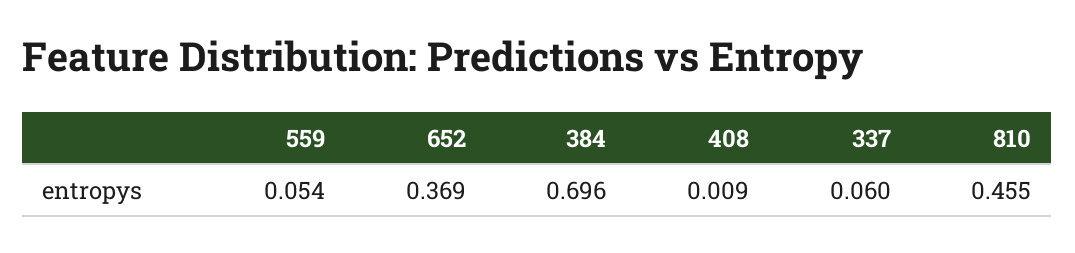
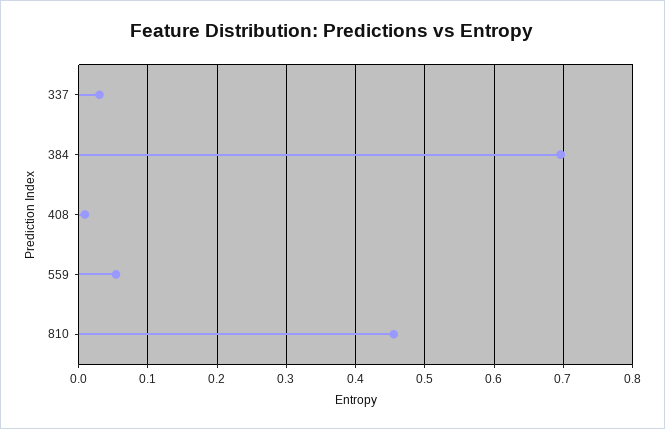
  {
    "559": 0.054,
-   "652": 0.369,
    "384": 0.696,
    "408": 0.009,
-   "337": 0.06,
+   "337": 0.03,
    "810": 0.455
  }

